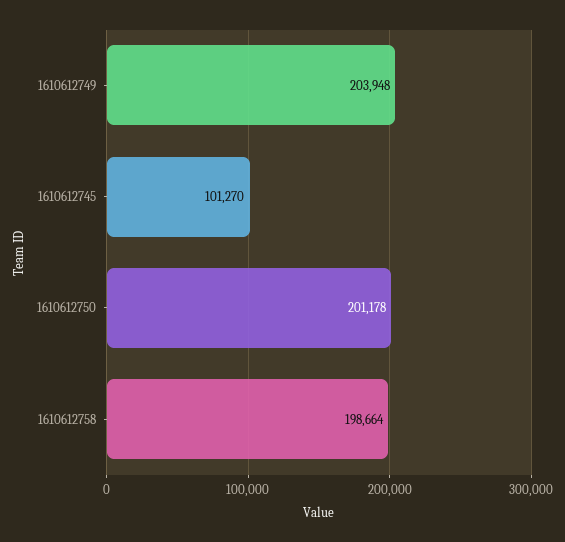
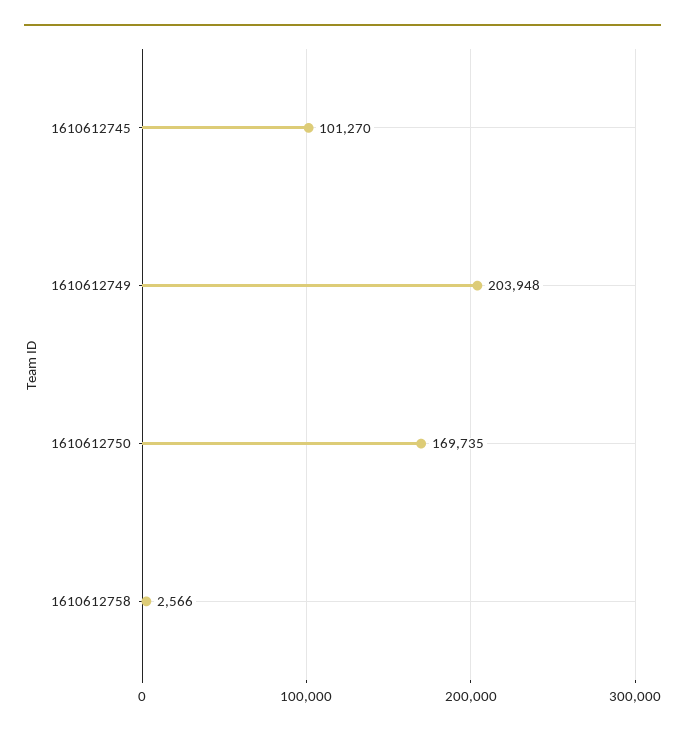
  {
    "1610612749": 203948,
    "1610612745": 101270,
-   "1610612750": 201178,
+   "1610612750": 169735,
-   "1610612758": 198664
+   "1610612758": 2566
  }

